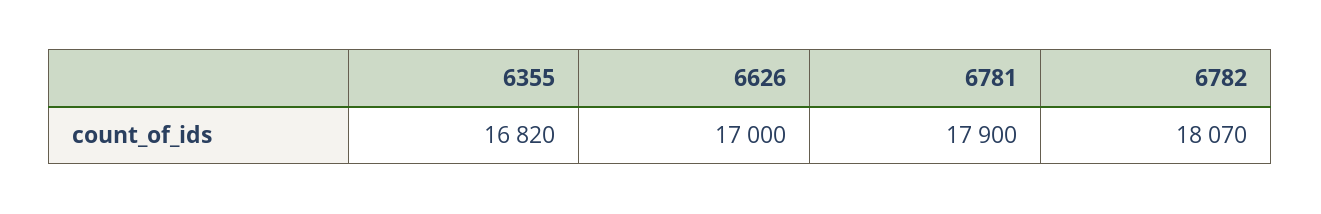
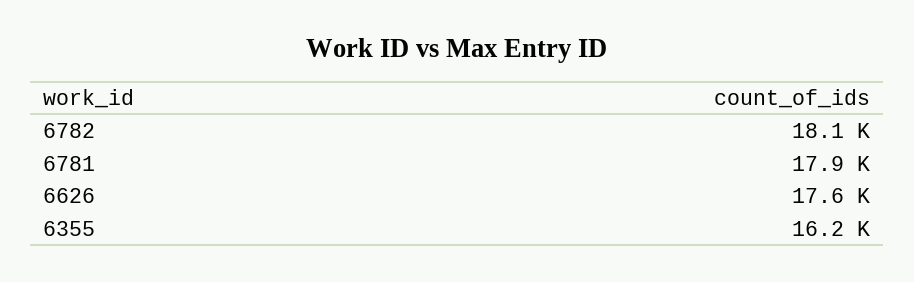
  {
-   "6355": 16820,
+   "6355": 16200,
-   "6626": 17000,
+   "6626": 17600,
    "6781": 17900,
    "6782": 18070
  }

